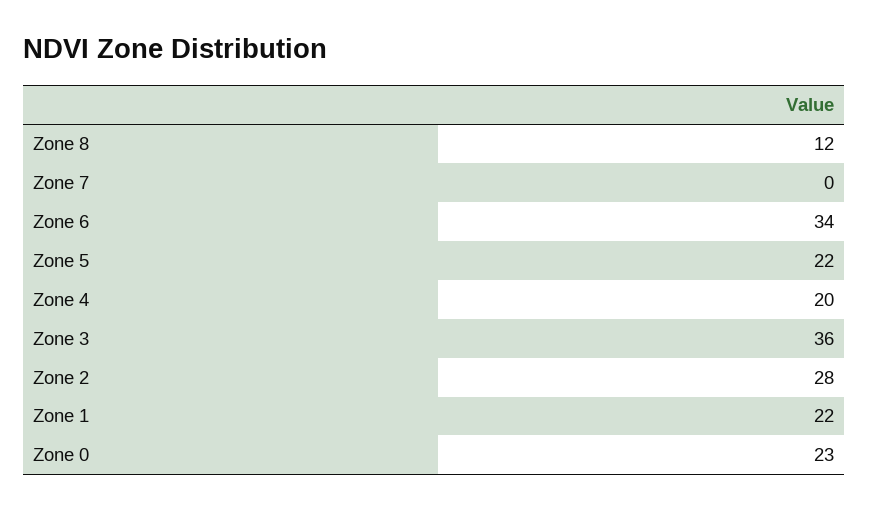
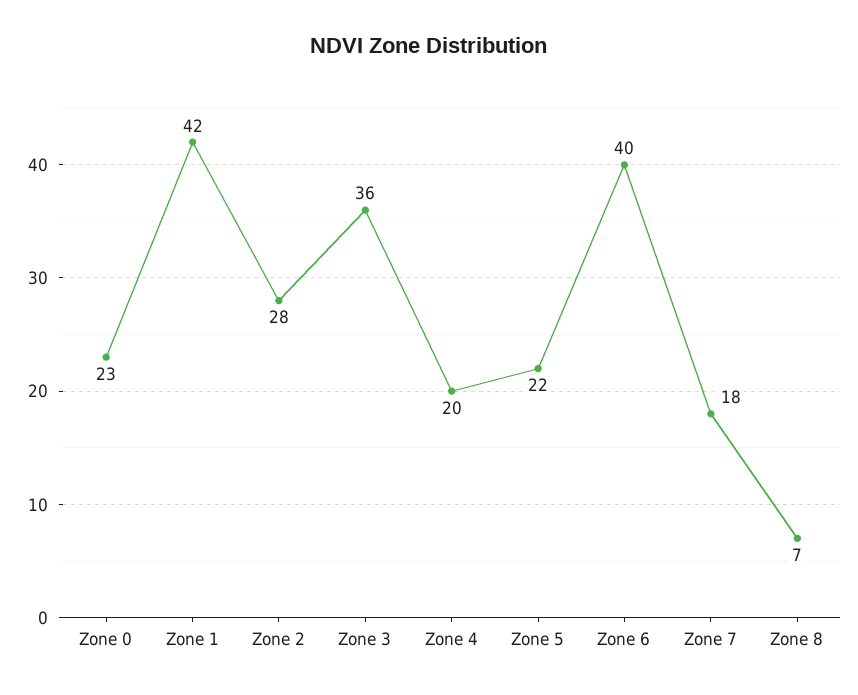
  {
-   "Zone 8": 12,
+   "Zone 8": 7,
-   "Zone 7": 0,
+   "Zone 7": 18,
-   "Zone 6": 34,
+   "Zone 6": 40,
    "Zone 5": 22,
    "Zone 4": 20,
    "Zone 3": 36,
    "Zone 2": 28,
-   "Zone 1": 22,
+   "Zone 1": 42,
    "Zone 0": 23
  }

